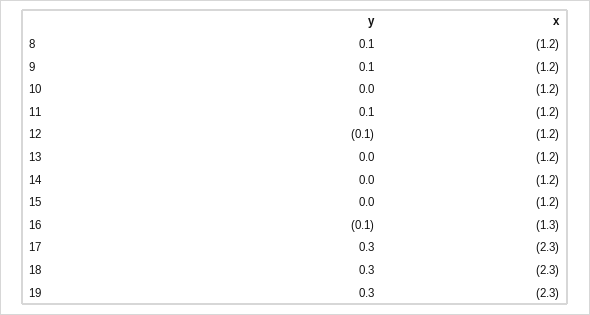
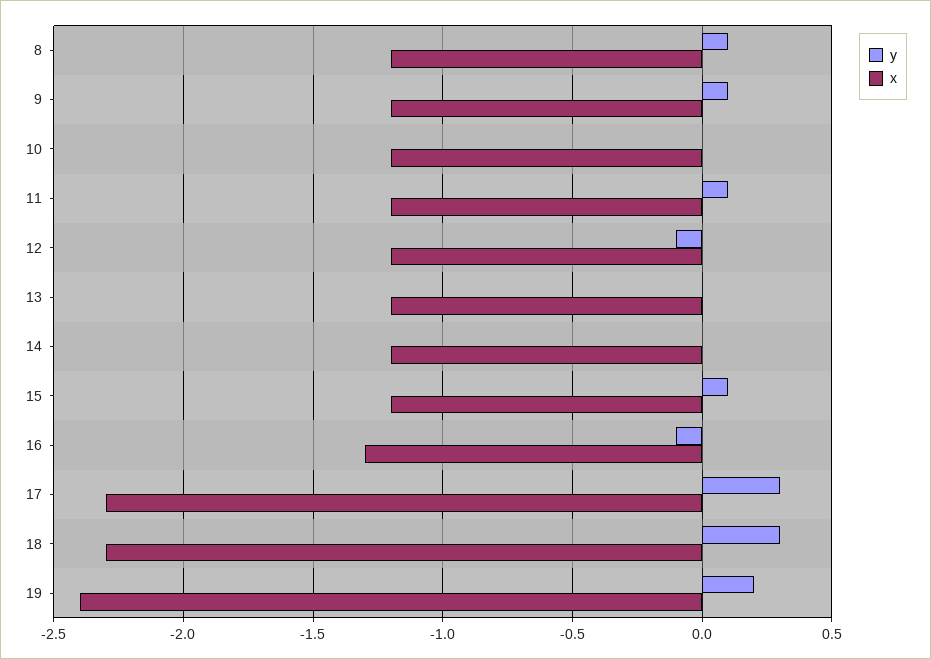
  {
    "y": {
      "8": 0.1,
      "9": 0.1,
      "10": 0,
      "11": 0.1,
      "12": -0.1,
      "13": 0,
      "14": 0,
-     "15": 0,
+     "15": 0.1,
      "16": -0.1,
      "17": 0.3,
      "18": 0.3,
-     "19": 0.3
+     "19": 0.2
    },
    "x": {
      "8": -1.2,
      "9": -1.2,
      "10": -1.2,
      "11": -1.2,
      "12": -1.2,
      "13": -1.2,
      "14": -1.2,
      "15": -1.2,
      "16": -1.3,
      "17": -2.3,
      "18": -2.3,
-     "19": -2.3
+     "19": -2.4
    }
  }

